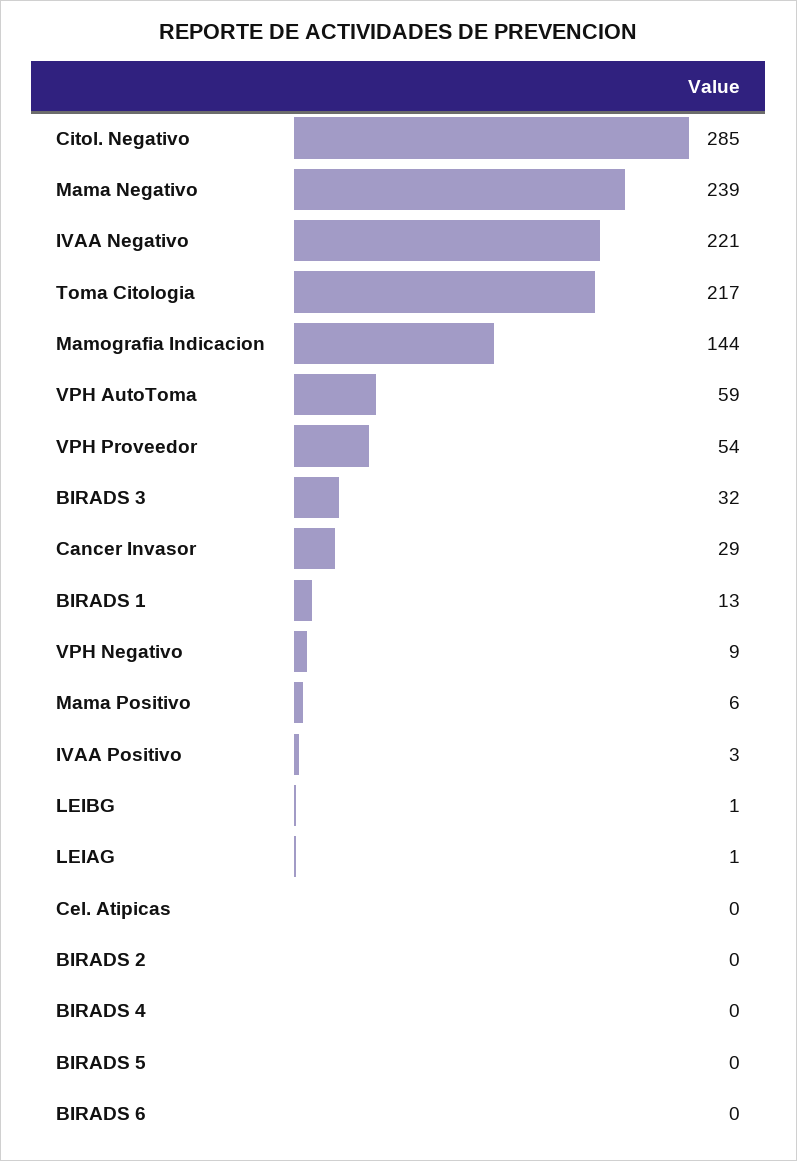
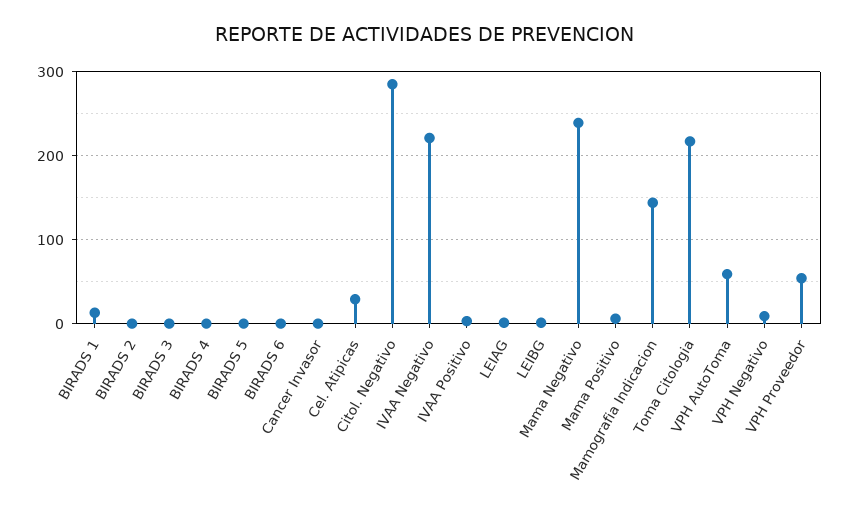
  {
    "Citol. Negativo": 285,
    "Mama Negativo": 239,
    "IVAA Negativo": 221,
    "Toma Citologia": 217,
    "Mamografia Indicacion": 144,
    "VPH AutoToma": 59,
    "VPH Proveedor": 54,
-   "BIRADS 3": 32,
+   "BIRADS 3": 0,
-   "Cancer Invasor": 29,
+   "Cancer Invasor": 0,
    "BIRADS 1": 13,
    "VPH Negativo": 9,
    "Mama Positivo": 6,
    "IVAA Positivo": 3,
    "LEIBG": 1,
    "LEIAG": 1,
-   "Cel. Atipicas": 0,
+   "Cel. Atipicas": 30,
    "BIRADS 2": 0,
    "BIRADS 4": 0,
    "BIRADS 5": 0,
    "BIRADS 6": 0
  }

